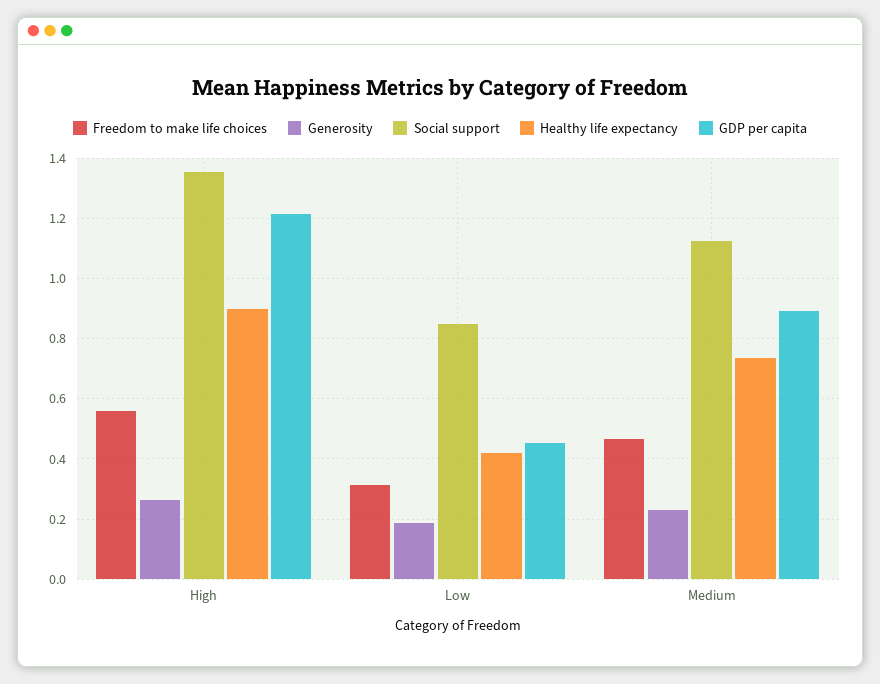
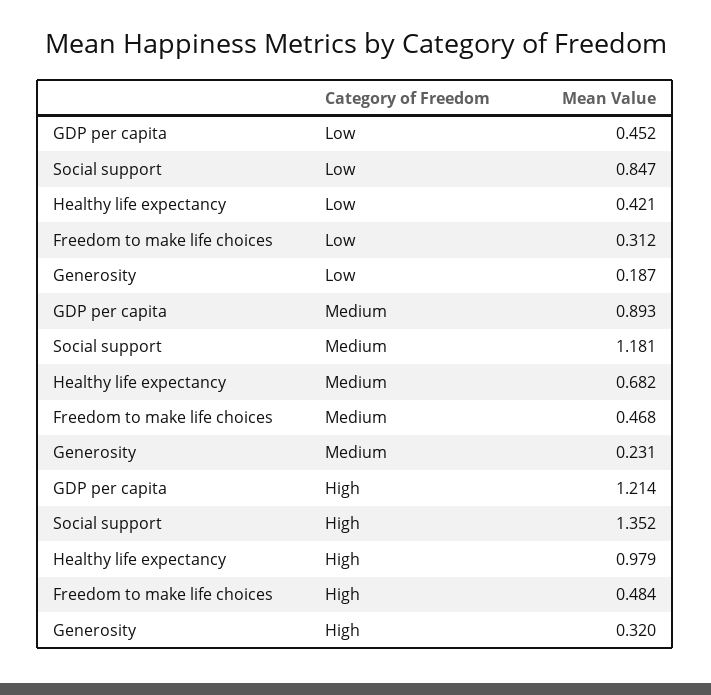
  {
    "Freedom to make life choices": {
-     "High": 0.56,
+     "High": 0.484,
      "Low": 0.312,
      "Medium": 0.468
    },
    "Generosity": {
-     "High": 0.26,
+     "High": 0.32,
      "Low": 0.187,
      "Medium": 0.231
    },
    "Social support": {
      "High": 1.352,
      "Low": 0.847,
-     "Medium": 1.12
+     "Medium": 1.181
    },
    "Healthy life expectancy": {
-     "High": 0.9,
+     "High": 0.979,
      "Low": 0.421,
-     "Medium": 0.74
+     "Medium": 0.682
    },
    "GDP per capita": {
      "High": 1.214,
      "Low": 0.452,
      "Medium": 0.893
    }
  }

